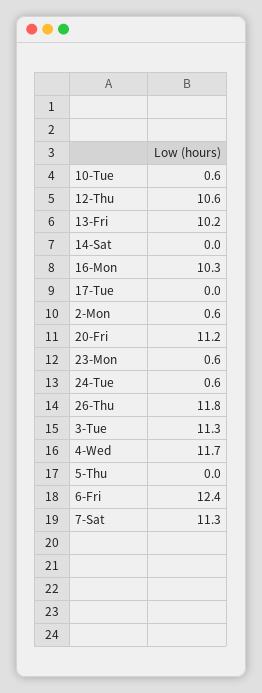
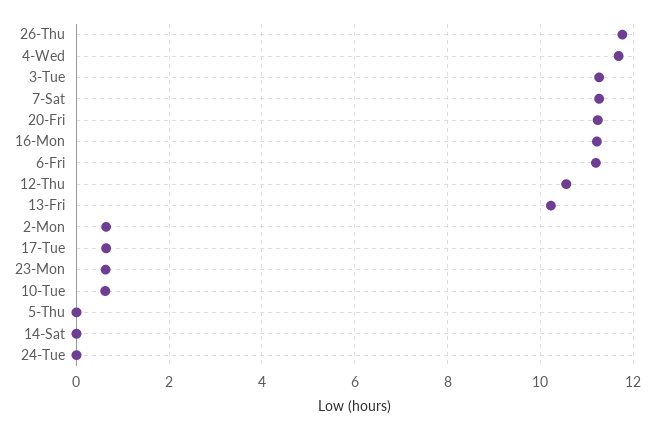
  {
    "10-Tue": 0.6,
    "12-Thu": 10.6,
    "13-Fri": 10.2,
    "14-Sat": 0,
-   "16-Mon": 10.3,
+   "16-Mon": 11.2,
-   "17-Tue": 0,
+   "17-Tue": 0.6,
    "2-Mon": 0.6,
    "20-Fri": 11.2,
    "23-Mon": 0.6,
-   "24-Tue": 0.6,
+   "24-Tue": 0,
    "26-Thu": 11.8,
    "3-Tue": 11.3,
    "4-Wed": 11.7,
    "5-Thu": 0,
-   "6-Fri": 12.4,
+   "6-Fri": 11.2,
    "7-Sat": 11.3
  }

